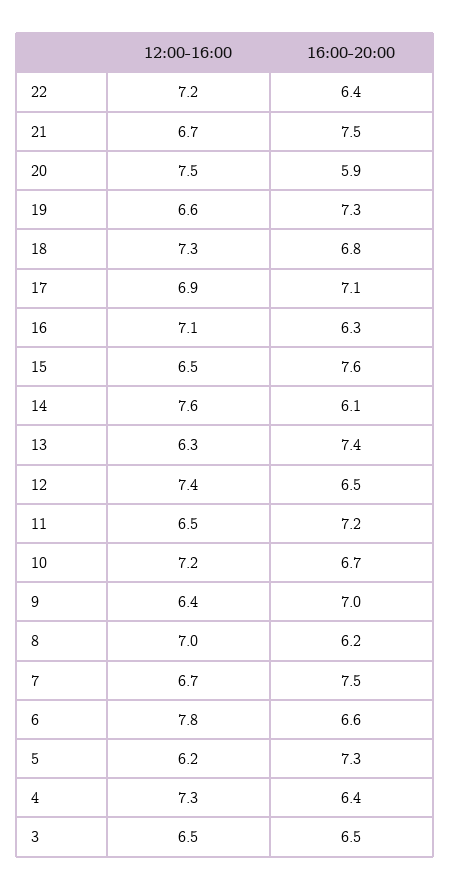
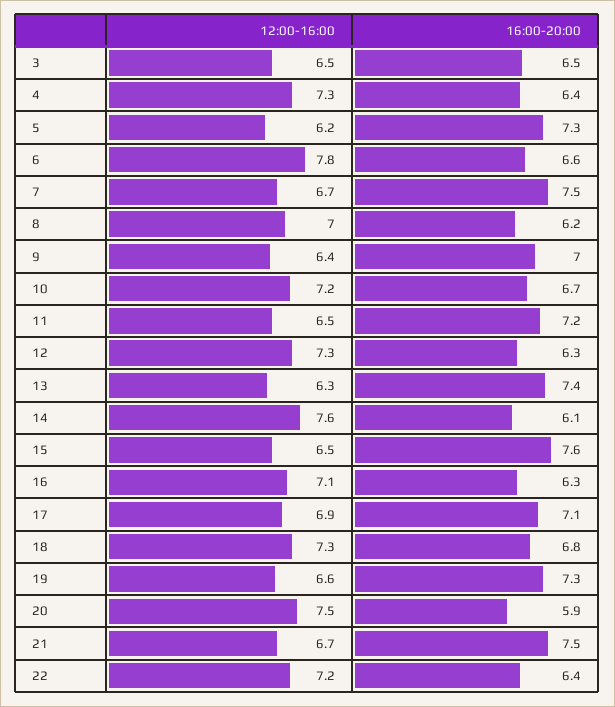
  {
    "12:00-16:00": {
      "22": 7.2,
      "21": 6.7,
      "20": 7.5,
      "19": 6.6,
      "18": 7.3,
      "17": 6.9,
      "16": 7.1,
      "15": 6.5,
      "14": 7.6,
      "13": 6.3,
-     "12": 7.4,
+     "12": 7.3,
      "11": 6.5,
      "10": 7.2,
      "9": 6.4,
      "8": 7,
      "7": 6.7,
      "6": 7.8,
      "5": 6.2,
      "4": 7.3,
      "3": 6.5
    },
    "16:00-20:00": {
      "22": 6.4,
      "21": 7.5,
      "20": 5.9,
      "19": 7.3,
      "18": 6.8,
      "17": 7.1,
      "16": 6.3,
      "15": 7.6,
      "14": 6.1,
      "13": 7.4,
-     "12": 6.5,
+     "12": 6.3,
      "11": 7.2,
      "10": 6.7,
      "9": 7,
      "8": 6.2,
      "7": 7.5,
      "6": 6.6,
      "5": 7.3,
      "4": 6.4,
      "3": 6.5
    }
  }

